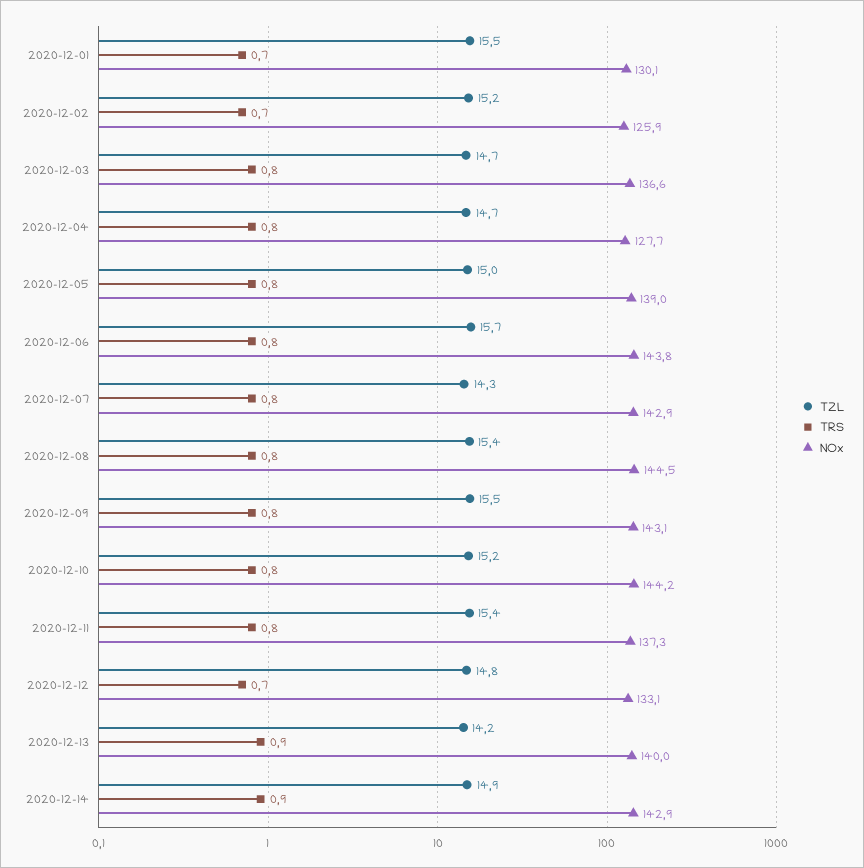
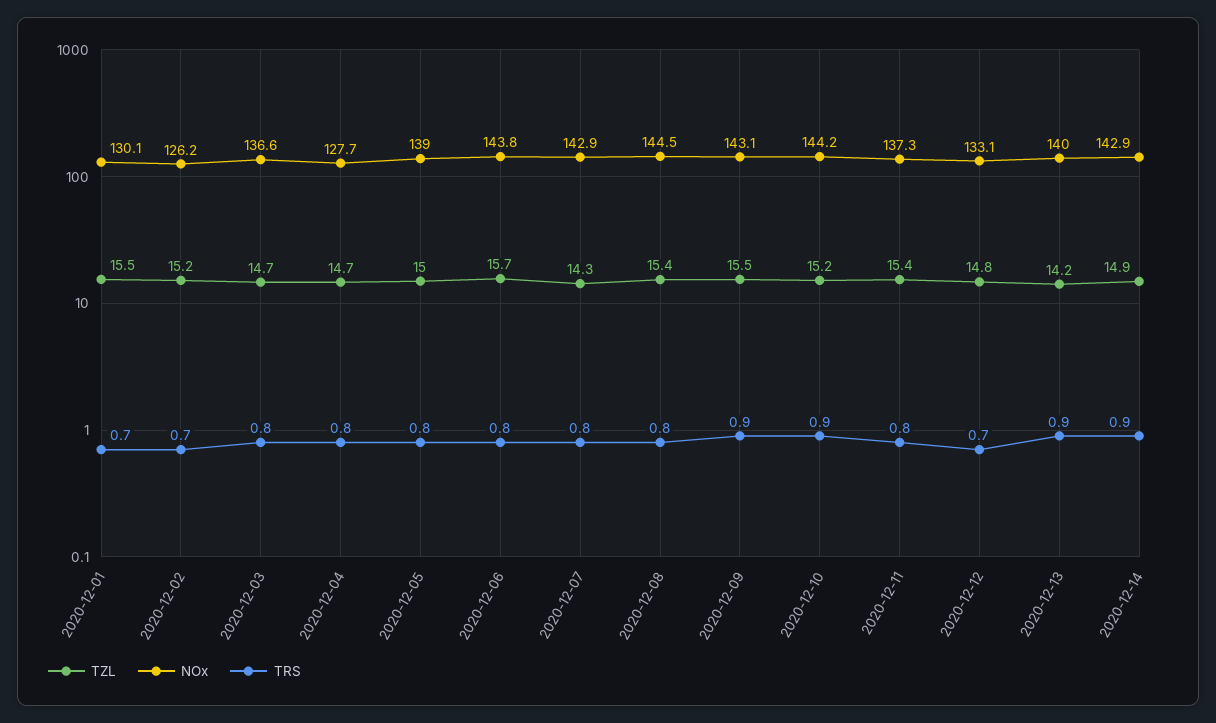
  {
    "TZL": {
      "2020-12-01": 15.5,
      "2020-12-02": 15.2,
      "2020-12-03": 14.7,
      "2020-12-04": 14.7,
      "2020-12-05": 15,
      "2020-12-06": 15.7,
      "2020-12-07": 14.3,
      "2020-12-08": 15.4,
      "2020-12-09": 15.5,
      "2020-12-10": 15.2,
      "2020-12-11": 15.4,
      "2020-12-12": 14.8,
      "2020-12-13": 14.2,
      "2020-12-14": 14.9
    },
    "TRS": {
      "2020-12-01": 0.7,
      "2020-12-02": 0.7,
      "2020-12-03": 0.8,
      "2020-12-04": 0.8,
      "2020-12-05": 0.8,
      "2020-12-06": 0.8,
      "2020-12-07": 0.8,
      "2020-12-08": 0.8,
-     "2020-12-09": 0.8,
+     "2020-12-09": 0.9,
-     "2020-12-10": 0.8,
+     "2020-12-10": 0.9,
      "2020-12-11": 0.8,
      "2020-12-12": 0.7,
      "2020-12-13": 0.9,
      "2020-12-14": 0.9
    },
    "NOx": {
      "2020-12-01": 130.1,
-     "2020-12-02": 125.9,
+     "2020-12-02": 126.2,
      "2020-12-03": 136.6,
      "2020-12-04": 127.7,
      "2020-12-05": 139,
      "2020-12-06": 143.8,
      "2020-12-07": 142.9,
      "2020-12-08": 144.5,
      "2020-12-09": 143.1,
      "2020-12-10": 144.2,
      "2020-12-11": 137.3,
      "2020-12-12": 133.1,
      "2020-12-13": 140,
      "2020-12-14": 142.9
    }
  }

